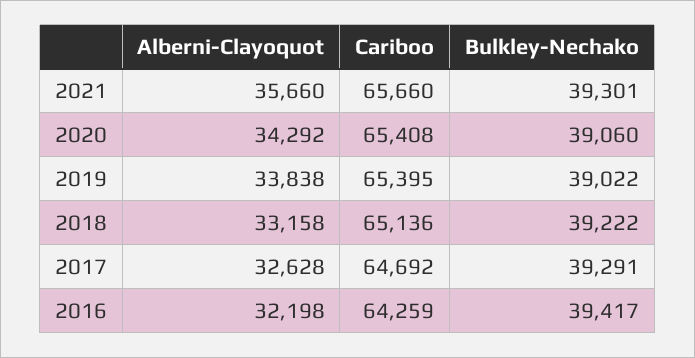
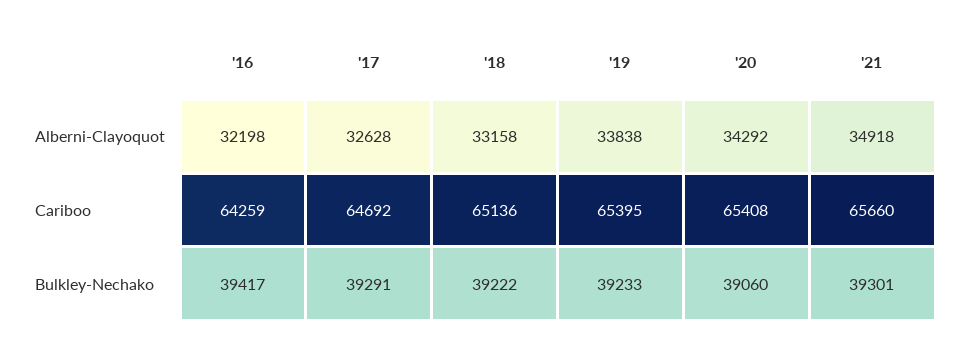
  {
    "Alberni-Clayoquot": {
-     "2021": 35660,
+     "2021": 34918,
      "2020": 34292,
      "2019": 33838,
      "2018": 33158,
      "2017": 32628,
      "2016": 32198
    },
    "Cariboo": {
      "2021": 65660,
      "2020": 65408,
      "2019": 65395,
      "2018": 65136,
      "2017": 64692,
      "2016": 64259
    },
    "Bulkley-Nechako": {
      "2021": 39301,
      "2020": 39060,
-     "2019": 39022,
+     "2019": 39233,
      "2018": 39222,
      "2017": 39291,
      "2016": 39417
    }
  }

